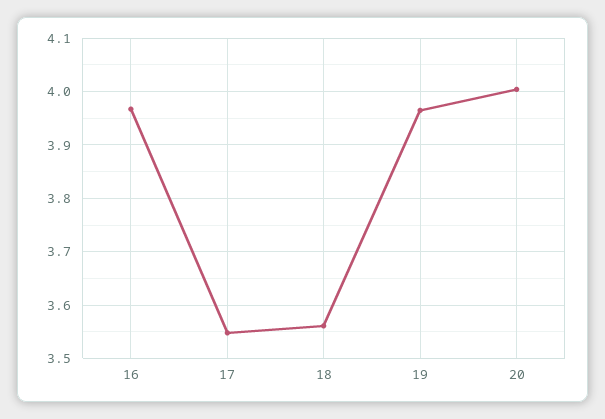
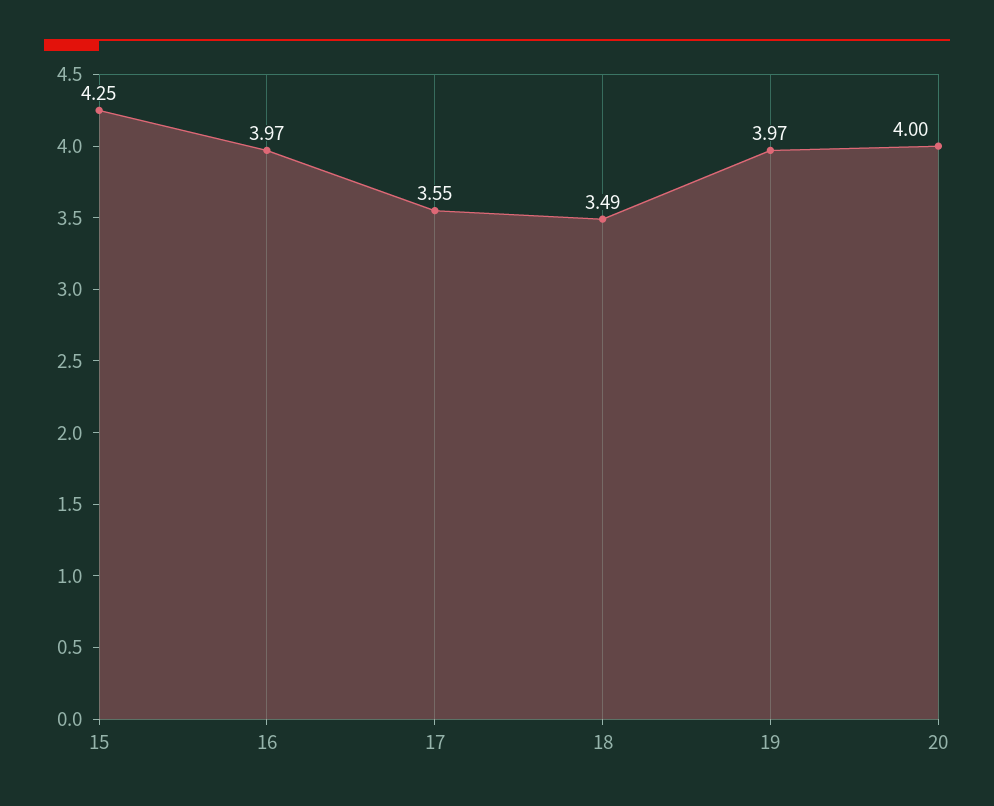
  {
    "16": 3.97,
    "17": 3.55,
-   "18": 3.56,
+   "18": 3.49,
    "19": 3.97,
-   "20": 4
+   "20": 4,
+   "15": 4.25
  }

